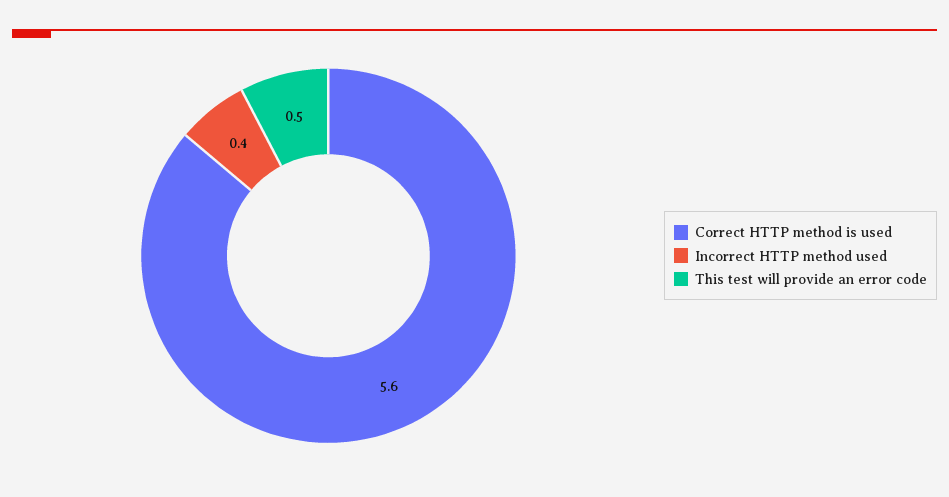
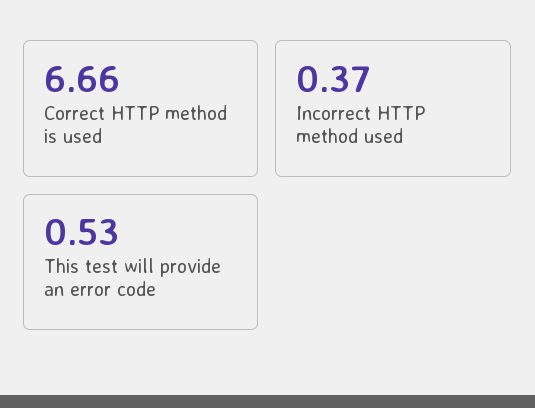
  {
-   "Correct HTTP method is used": 5.6,
+   "Correct HTTP method is used": 6.66,
    "Incorrect HTTP method used": 0.37,
    "This test will provide an error code": 0.53
  }

